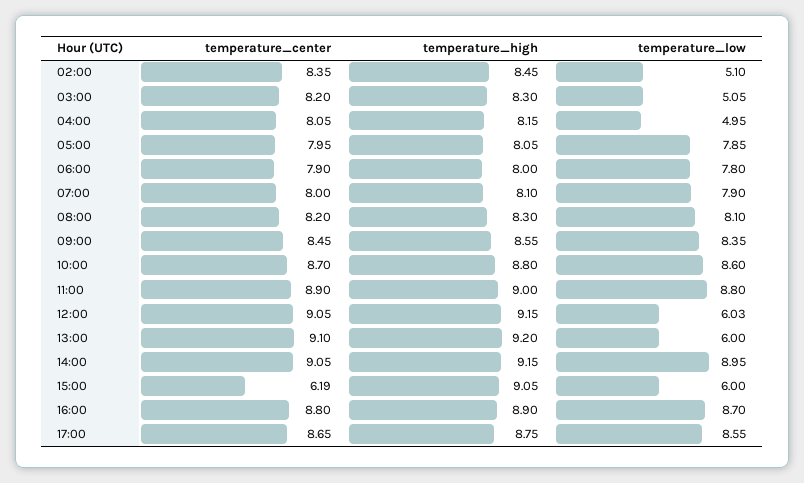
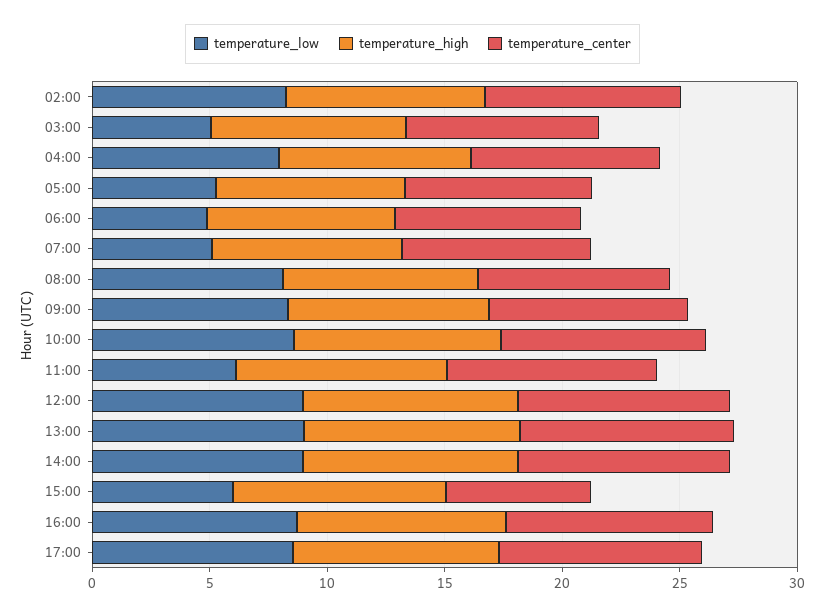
  {
    "temperature_center": {
      "02:00": 8.35,
      "03:00": 8.2,
      "04:00": 8.05,
      "05:00": 7.95,
      "06:00": 7.9,
      "07:00": 8,
      "08:00": 8.2,
      "09:00": 8.45,
      "10:00": 8.7,
      "11:00": 8.9,
      "12:00": 9.05,
      "13:00": 9.1,
      "14:00": 9.05,
      "15:00": 6.19,
      "16:00": 8.8,
      "17:00": 8.65
    },
    "temperature_high": {
      "02:00": 8.45,
      "03:00": 8.3,
      "04:00": 8.15,
      "05:00": 8.05,
      "06:00": 8,
      "07:00": 8.1,
      "08:00": 8.3,
      "09:00": 8.55,
      "10:00": 8.8,
      "11:00": 9,
      "12:00": 9.15,
      "13:00": 9.2,
      "14:00": 9.15,
      "15:00": 9.05,
      "16:00": 8.9,
      "17:00": 8.75
    },
    "temperature_low": {
-     "02:00": 5.1,
+     "02:00": 8,
      "03:00": 5.05,
-     "04:00": 4.95,
+     "04:00": 8,
-     "05:00": 7.85,
+     "05:00": 5,
-     "06:00": 7.8,
+     "06:00": 5,
-     "07:00": 7.9,
+     "07:00": 5,
      "08:00": 8.1,
      "09:00": 8.35,
      "10:00": 8.6,
-     "11:00": 8.8,
+     "11:00": 6,
-     "12:00": 6.03,
+     "12:00": 9,
-     "13:00": 6,
+     "13:00": 9,
      "14:00": 8.95,
      "15:00": 6,
      "16:00": 8.7,
      "17:00": 8.55
    }
  }

